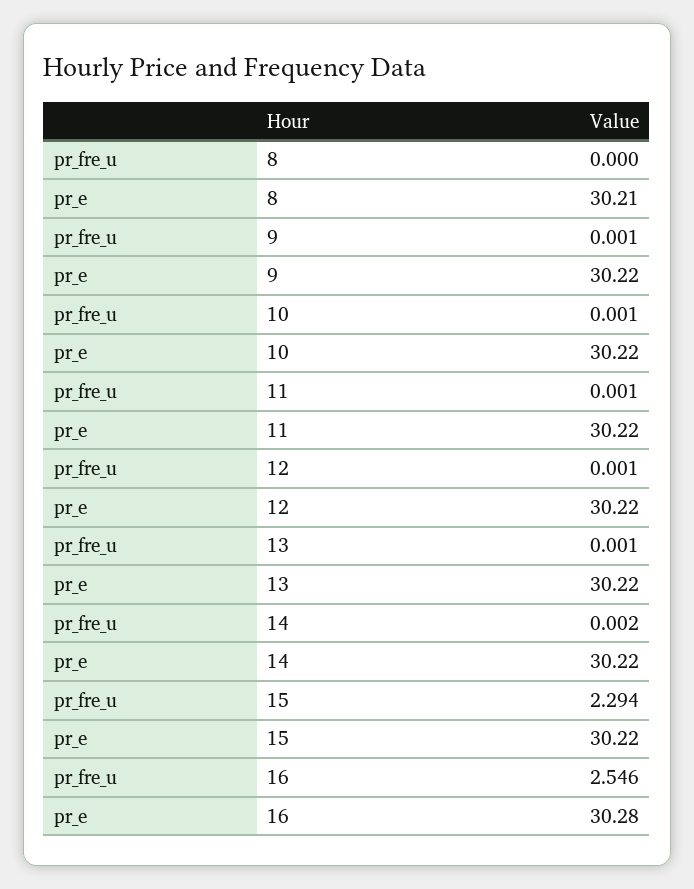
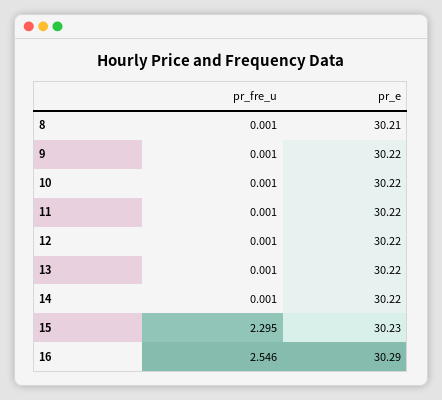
  {
    "pr_fre_u": {
-     "8": 0,
+     "8": 0.001,
      "9": 0.001,
      "10": 0.001,
      "11": 0.001,
      "12": 0.001,
      "13": 0.001,
-     "14": 0.002,
+     "14": 0.001,
-     "15": 2.294,
+     "15": 2.295,
      "16": 2.546
    },
    "pr_e": {
      "8": 30.21,
      "9": 30.22,
      "10": 30.22,
      "11": 30.22,
      "12": 30.22,
      "13": 30.22,
      "14": 30.22,
-     "15": 30.22,
+     "15": 30.23,
-     "16": 30.28
+     "16": 30.29
    }
  }

